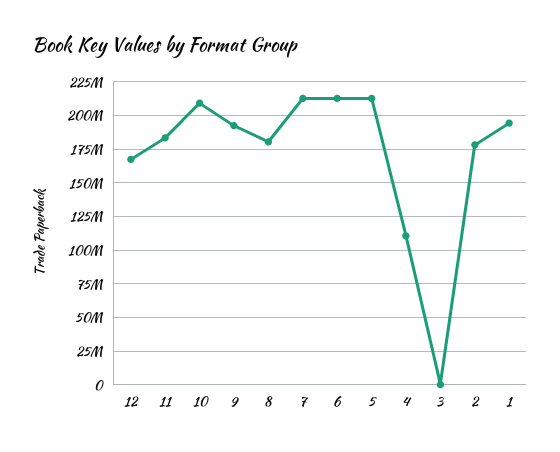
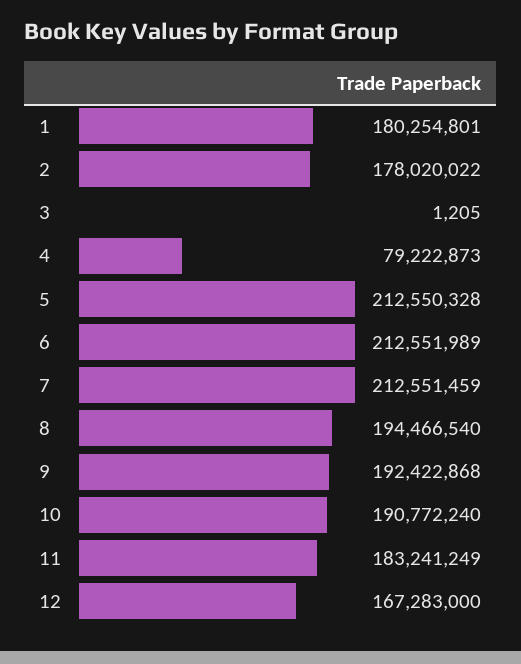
  {
    "12": 167283000,
    "11": 183241249,
-   "10": 210000000,
+   "10": 190772240,
    "9": 192422868,
-   "8": 180000000,
+   "8": 194466540,
    "7": 212551459,
    "6": 212551989,
    "5": 212550328,
-   "4": 110000000,
+   "4": 79222873,
    "3": 1205,
    "2": 178020022,
-   "1": 195000000
+   "1": 180254801
  }

